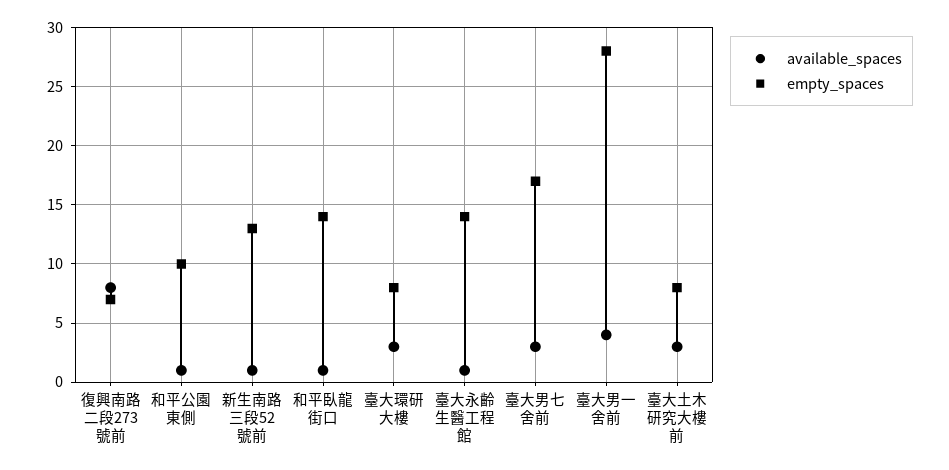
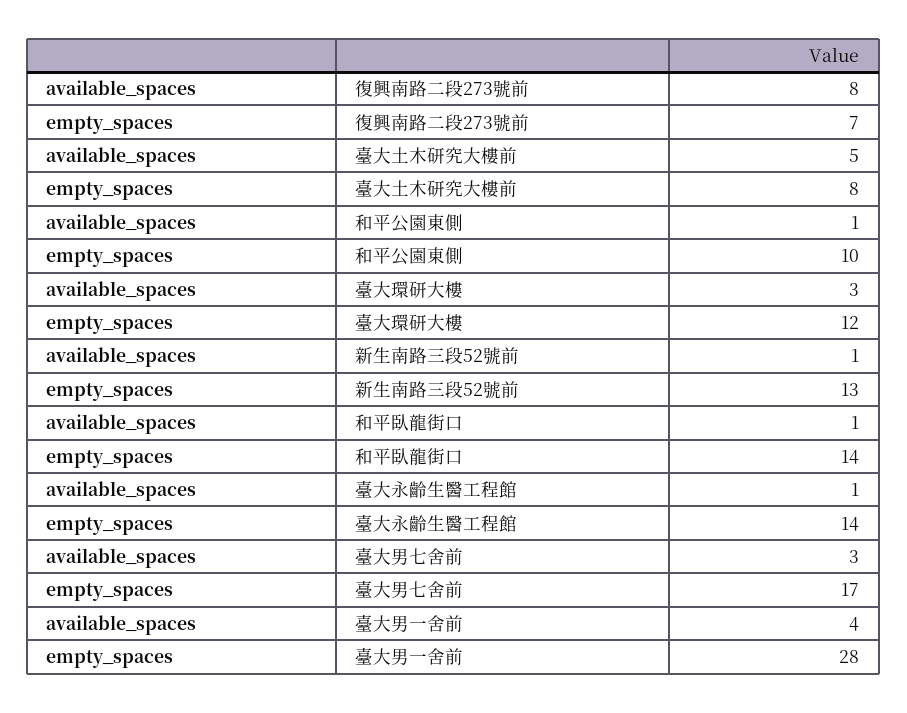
  {
    "available_spaces": {
      "復興南路二段273號前": 8,
      "和平公園東側": 1,
      "新生南路三段52號前": 1,
      "和平臥龍街口": 1,
      "臺大環研大樓": 3,
      "臺大永齡生醫工程館": 1,
      "臺大男七舍前": 3,
      "臺大男一舍前": 4,
-     "臺大土木研究大樓前": 3
+     "臺大土木研究大樓前": 5
    },
    "empty_spaces": {
      "復興南路二段273號前": 7,
      "和平公園東側": 10,
      "新生南路三段52號前": 13,
      "和平臥龍街口": 14,
-     "臺大環研大樓": 8,
+     "臺大環研大樓": 12,
      "臺大永齡生醫工程館": 14,
      "臺大男七舍前": 17,
      "臺大男一舍前": 28,
      "臺大土木研究大樓前": 8
    }
  }

